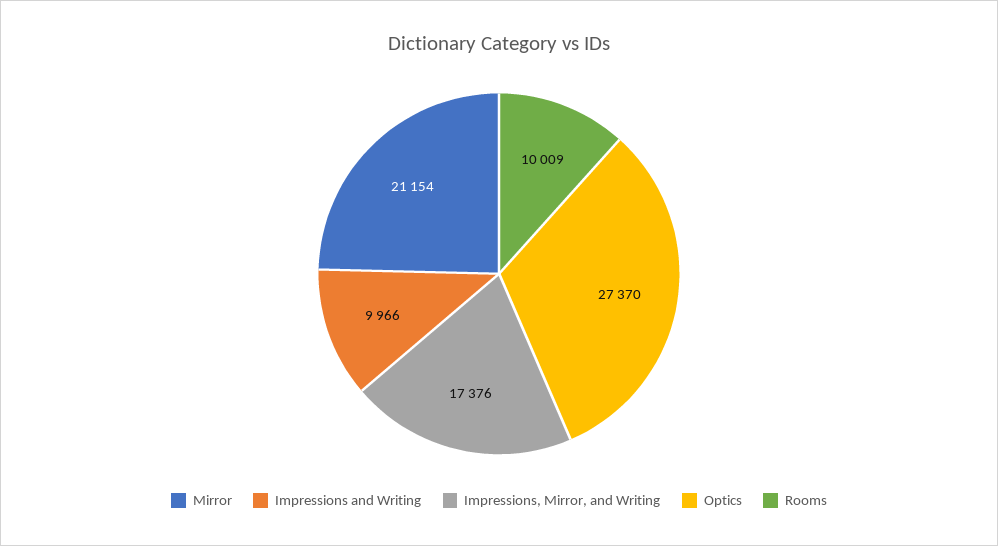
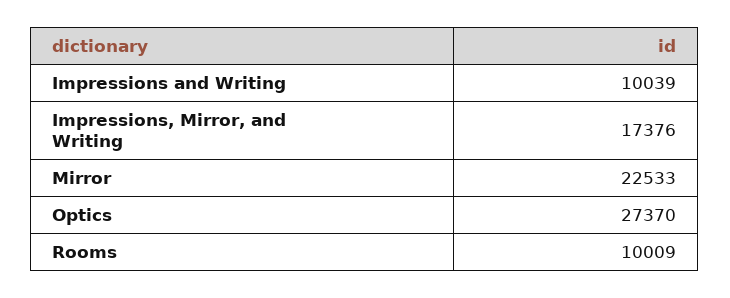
  {
-   "Mirror": 21154,
+   "Mirror": 22533,
-   "Impressions and Writing": 9966,
+   "Impressions and Writing": 10039,
    "Impressions, Mirror, and Writing": 17376,
    "Optics": 27370,
    "Rooms": 10009
  }

